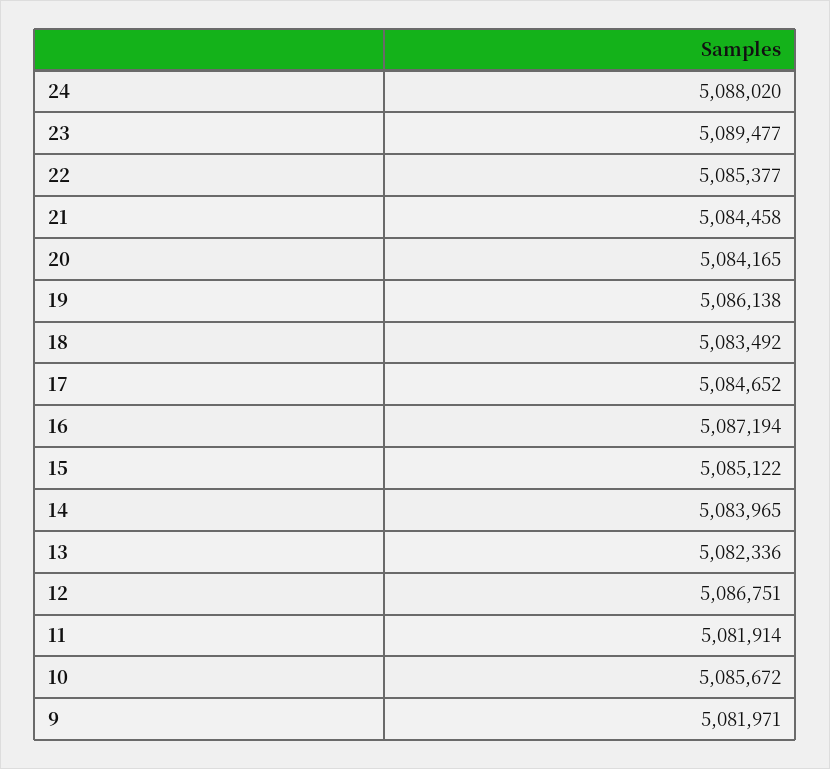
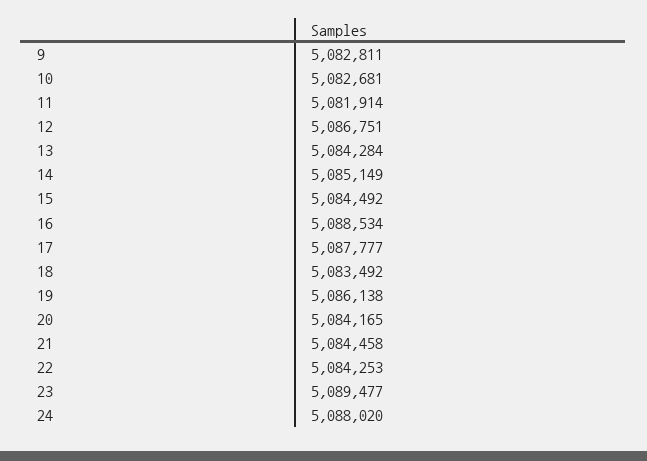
  {
    "24": 5088020,
    "23": 5089477,
-   "22": 5085377,
+   "22": 5084253,
    "21": 5084458,
    "20": 5084165,
    "19": 5086138,
    "18": 5083492,
-   "17": 5084652,
+   "17": 5087777,
-   "16": 5087194,
+   "16": 5088534,
-   "15": 5085122,
+   "15": 5084492,
-   "14": 5083965,
+   "14": 5085149,
-   "13": 5082336,
+   "13": 5084284,
    "12": 5086751,
    "11": 5081914,
-   "10": 5085672,
+   "10": 5082681,
-   "9": 5081971
+   "9": 5082811
  }

